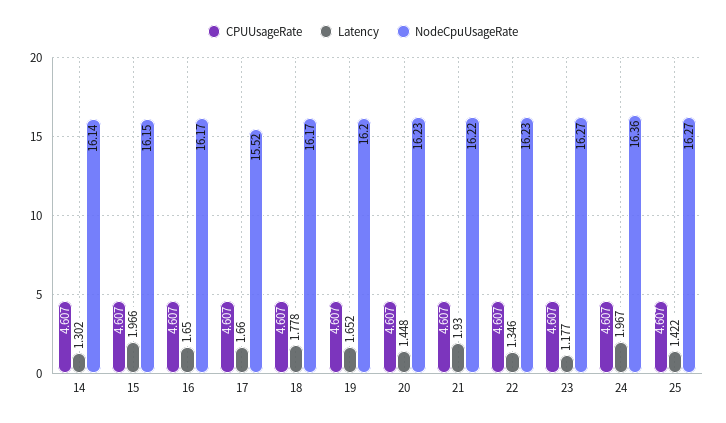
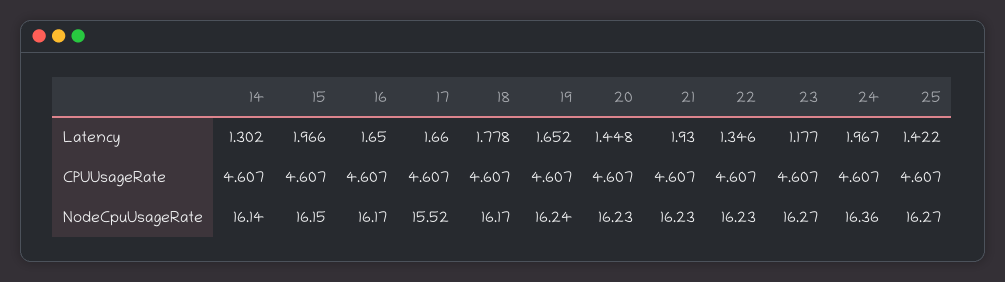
  {
    "CPUUsageRate": {
      "14": 4.607,
      "15": 4.607,
      "16": 4.607,
      "17": 4.607,
      "18": 4.607,
      "19": 4.607,
      "20": 4.607,
      "21": 4.607,
      "22": 4.607,
      "23": 4.607,
      "24": 4.607,
      "25": 4.607
    },
    "Latency": {
      "14": 1.302,
      "15": 1.966,
      "16": 1.65,
      "17": 1.66,
      "18": 1.778,
      "19": 1.652,
      "20": 1.448,
      "21": 1.93,
      "22": 1.346,
      "23": 1.177,
      "24": 1.967,
      "25": 1.422
    },
    "NodeCpuUsageRate": {
      "14": 16.14,
      "15": 16.15,
      "16": 16.17,
      "17": 15.52,
      "18": 16.17,
-     "19": 16.2,
+     "19": 16.24,
      "20": 16.23,
-     "21": 16.22,
+     "21": 16.23,
      "22": 16.23,
      "23": 16.27,
      "24": 16.36,
      "25": 16.27
    }
  }

